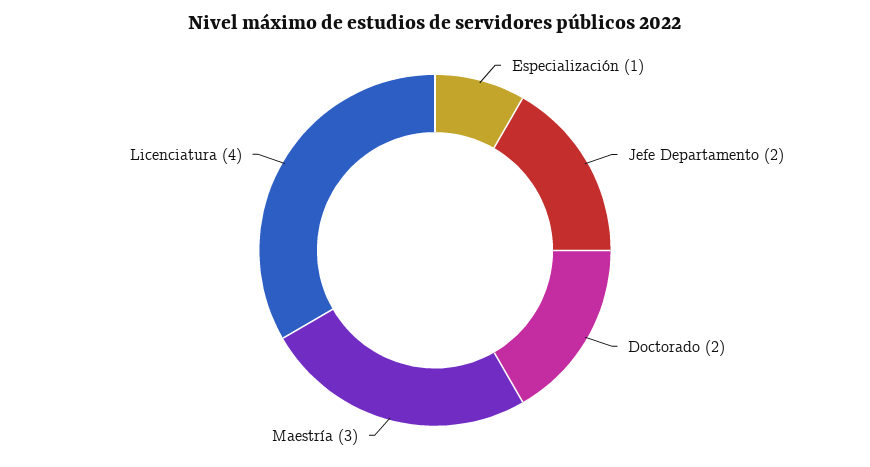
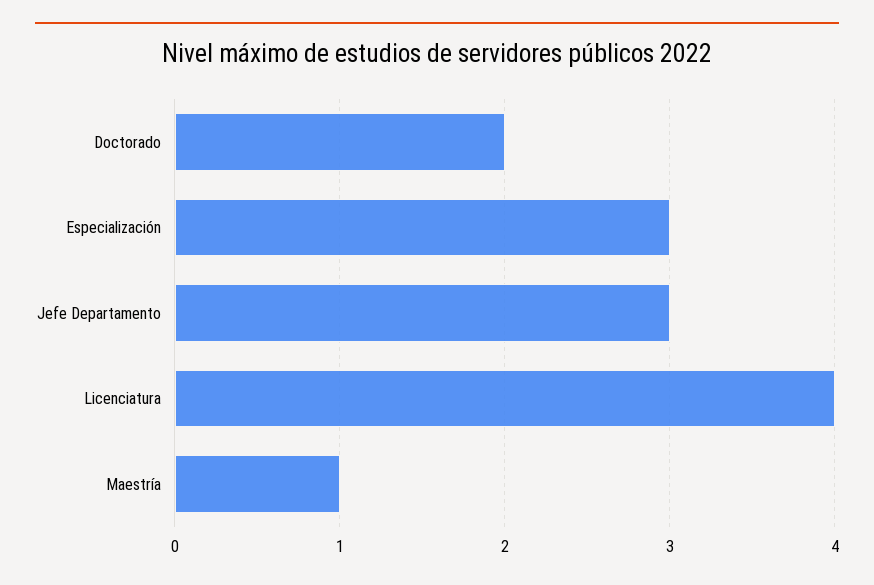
  {
-   "Especialización": 1,
+   "Especialización": 3,
-   "Jefe Departamento": 2,
+   "Jefe Departamento": 3,
    "Doctorado": 2,
-   "Maestría": 3,
+   "Maestría": 1,
    "Licenciatura": 4
  }

